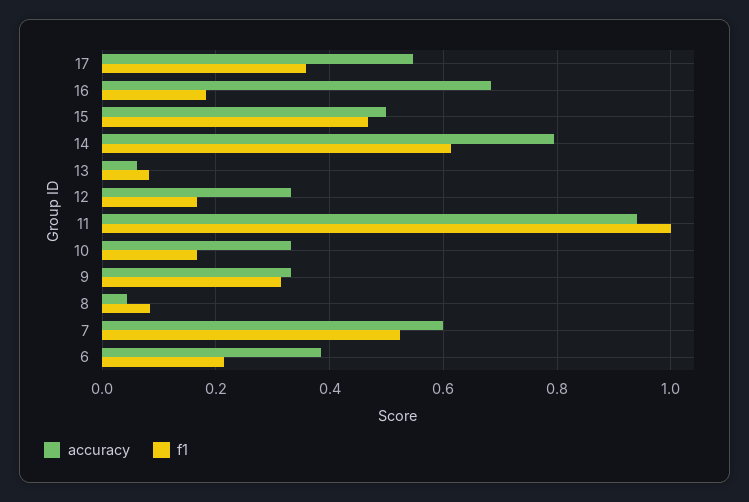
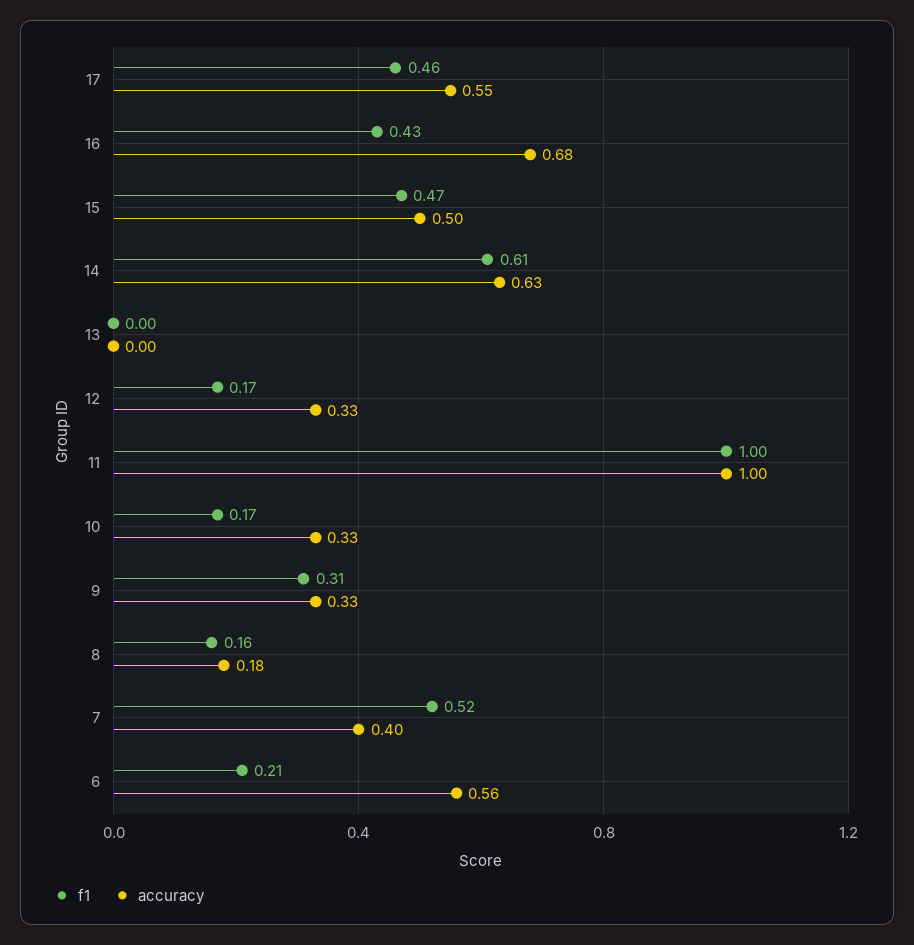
  {
    "accuracy": {
      "17": 0.55,
      "16": 0.68,
      "15": 0.5,
-     "14": 0.8,
+     "14": 0.63,
-     "13": 0.06,
+     "13": 0,
      "12": 0.33,
-     "11": 0.94,
+     "11": 1,
      "10": 0.33,
      "9": 0.33,
-     "8": 0.04,
+     "8": 0.18,
-     "7": 0.6,
+     "7": 0.4,
-     "6": 0.38
+     "6": 0.56
    },
    "f1": {
-     "17": 0.36,
+     "17": 0.46,
-     "16": 0.18,
+     "16": 0.43,
      "15": 0.47,
      "14": 0.61,
-     "13": 0.08,
+     "13": 0,
      "12": 0.17,
      "11": 1,
      "10": 0.17,
      "9": 0.31,
-     "8": 0.08,
+     "8": 0.16,
      "7": 0.52,
      "6": 0.21
    }
  }

